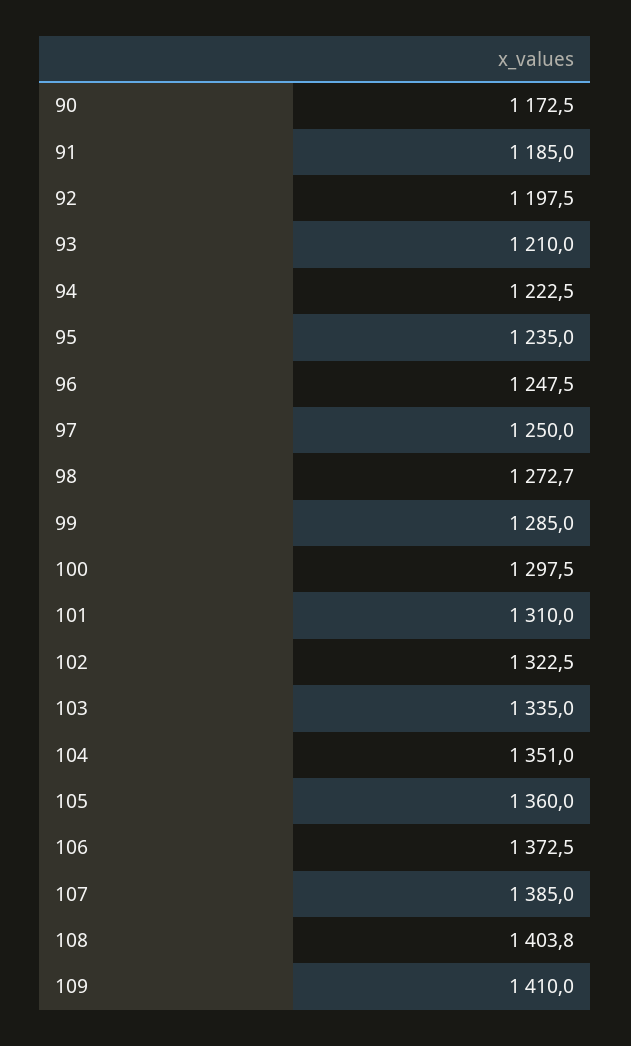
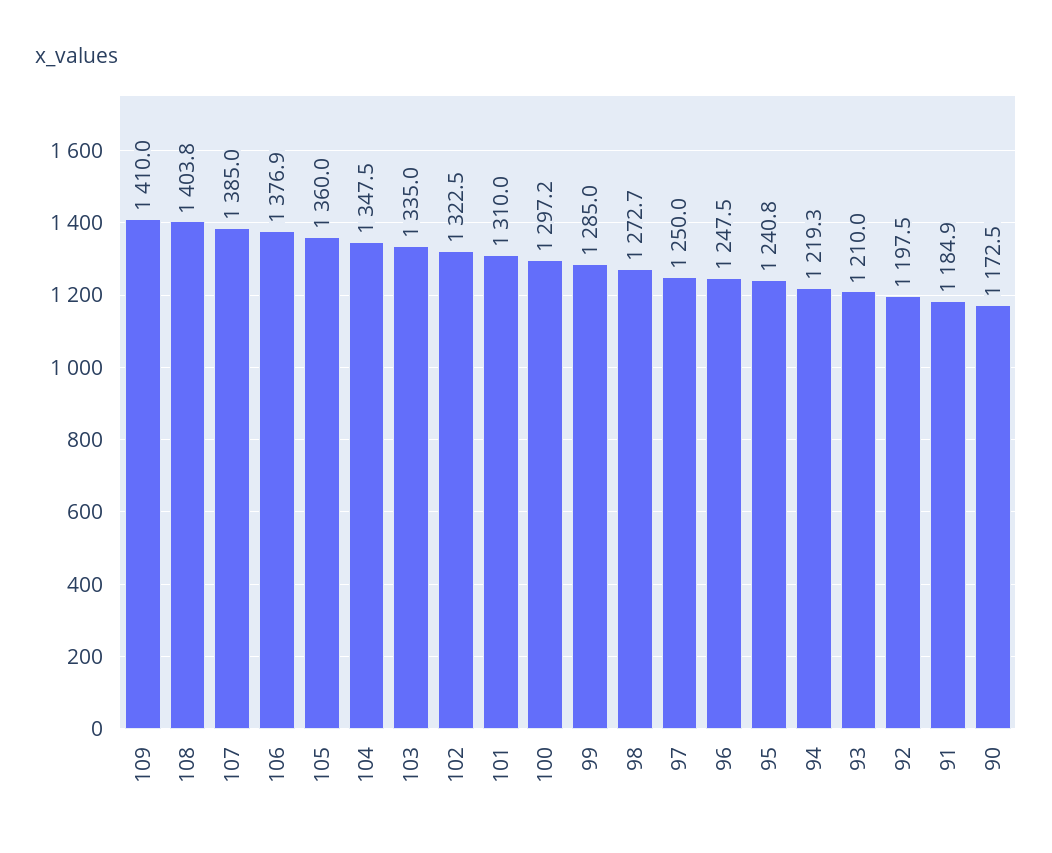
  {
    "90": 1172.5,
-   "91": 1185,
+   "91": 1184.9,
    "92": 1197.5,
    "93": 1210,
-   "94": 1222.5,
+   "94": 1219.3,
-   "95": 1235,
+   "95": 1240.8,
    "96": 1247.5,
    "97": 1250,
    "98": 1272.7,
    "99": 1285,
-   "100": 1297.5,
+   "100": 1297.2,
    "101": 1310,
    "102": 1322.5,
    "103": 1335,
-   "104": 1351,
+   "104": 1347.5,
    "105": 1360,
-   "106": 1372.5,
+   "106": 1376.9,
    "107": 1385,
    "108": 1403.8,
    "109": 1410
  }

